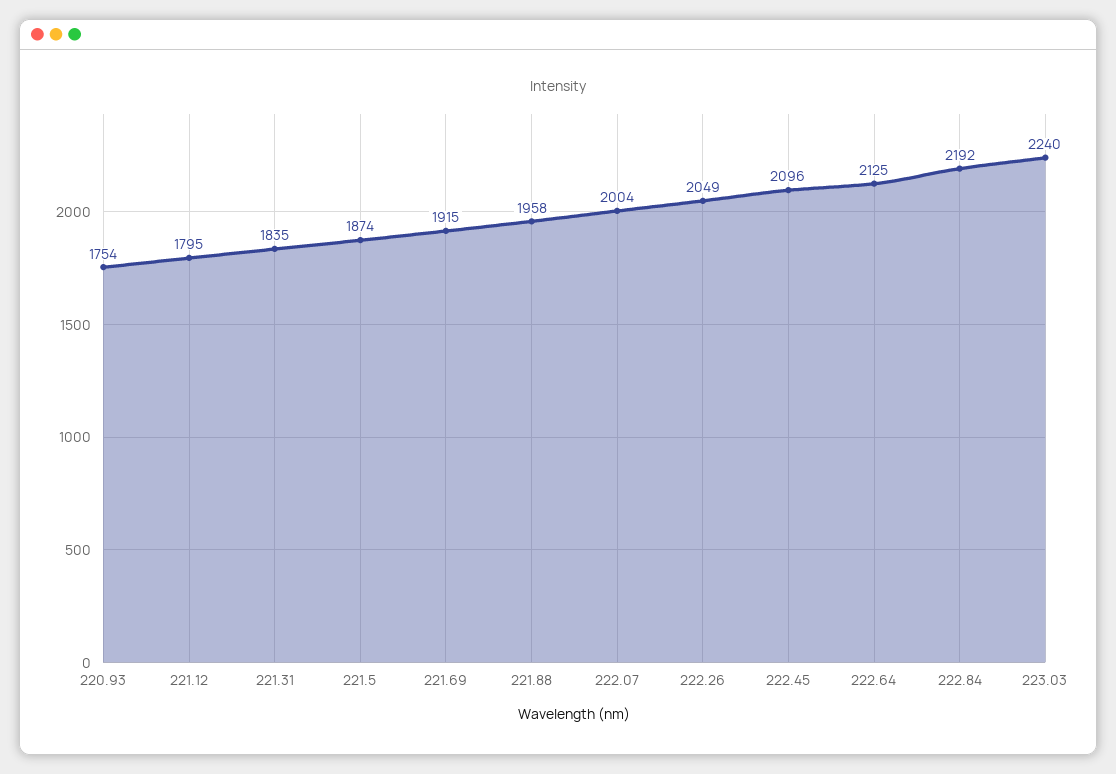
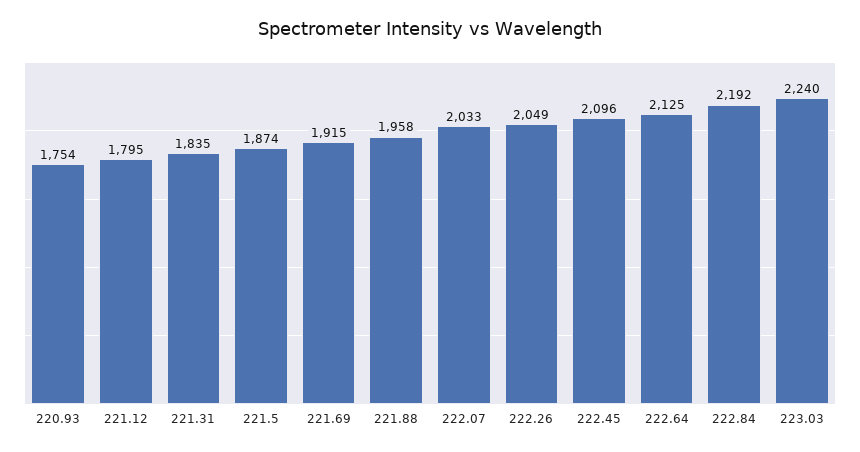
  {
    "220.93": 1754,
    "221.12": 1795,
    "221.31": 1835,
    "221.5": 1874,
    "221.69": 1915,
    "221.88": 1958,
-   "222.07": 2004,
+   "222.07": 2033,
    "222.26": 2049,
    "222.45": 2096,
    "222.64": 2125,
    "222.84": 2192,
    "223.03": 2240
  }

